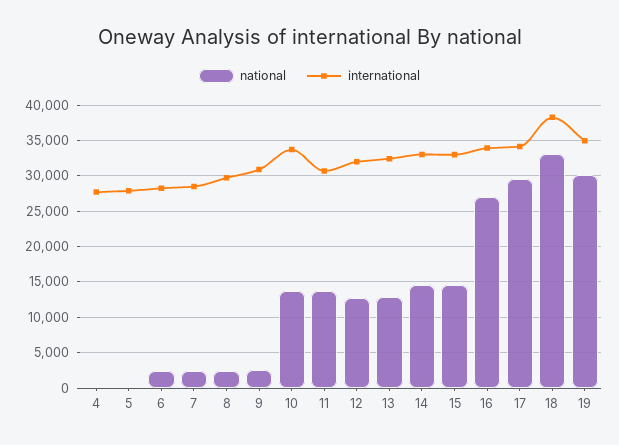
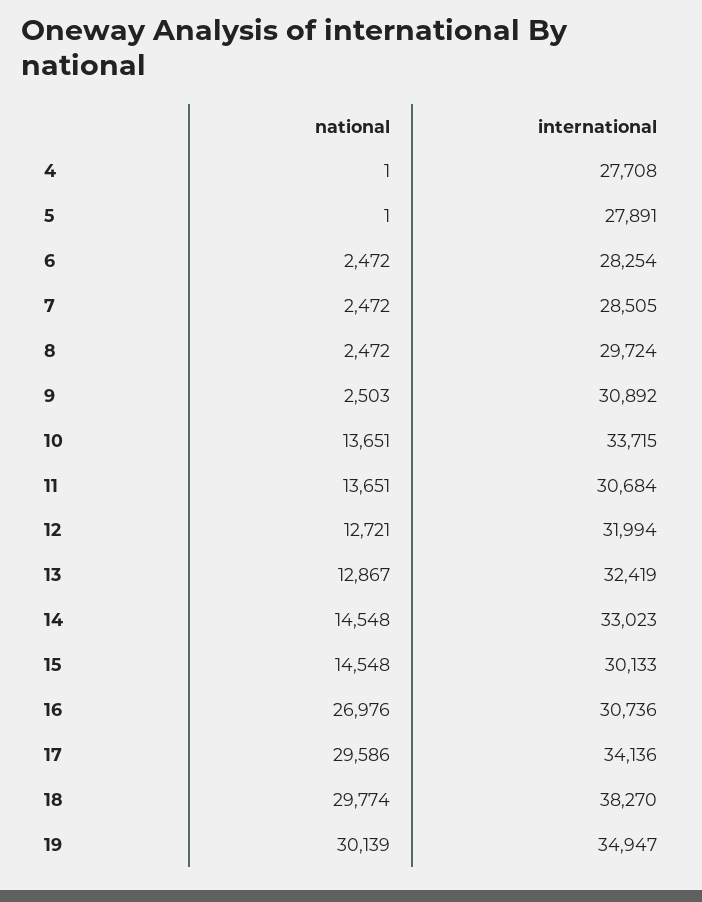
  {
    "national": {
      "4": 1,
      "5": 1,
      "6": 2472,
      "7": 2472,
      "8": 2472,
      "9": 2503,
      "10": 13651,
      "11": 13651,
      "12": 12721,
      "13": 12867,
      "14": 14548,
      "15": 14548,
      "16": 26976,
      "17": 29586,
-     "18": 33000,
+     "18": 29774,
      "19": 30139
    },
    "international": {
      "4": 27708,
      "5": 27891,
      "6": 28254,
      "7": 28505,
      "8": 29724,
      "9": 30892,
      "10": 33715,
      "11": 30684,
      "12": 31994,
      "13": 32419,
      "14": 33023,
-     "15": 33000,
+     "15": 30133,
-     "16": 34000,
+     "16": 30736,
      "17": 34136,
      "18": 38270,
      "19": 34947
    }
  }

